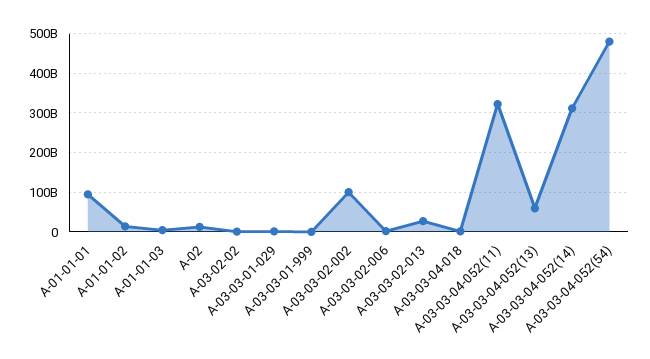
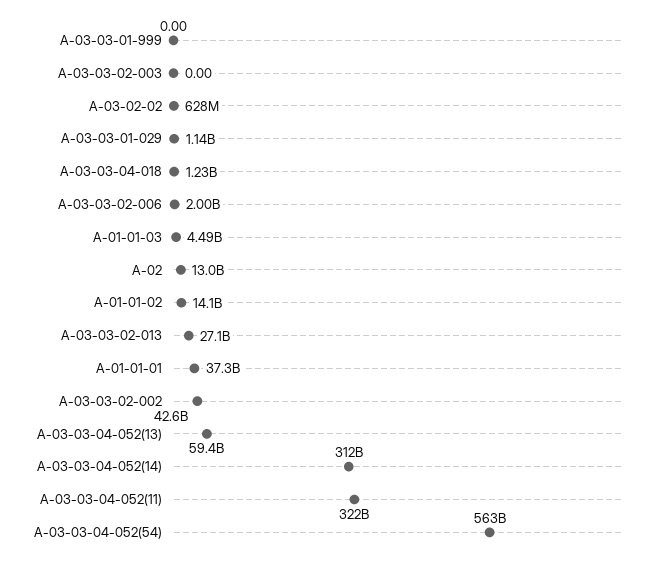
  {
-   "A-01-01-01": 100000000000,
+   "A-01-01-01": 37300000000,
    "A-01-01-02": 14100000000,
    "A-01-01-03": 4490000000,
    "A-02": 13000000000,
    "A-03-02-02": 628000000,
    "A-03-03-01-029": 1140000000,
    "A-03-03-01-999": 0,
-   "A-03-03-02-002": 100000000000,
+   "A-03-03-02-002": 42600000000,
    "A-03-03-02-006": 2000000000,
    "A-03-03-02-013": 27100000000,
    "A-03-03-04-018": 1230000000,
    "A-03-03-04-052(11)": 322000000000,
    "A-03-03-04-052(13)": 59400000000,
    "A-03-03-04-052(14)": 312000000000,
-   "A-03-03-04-052(54)": 480000000000
+   "A-03-03-04-052(54)": 563000000000,
+   "A-03-03-02-003": 0
  }

